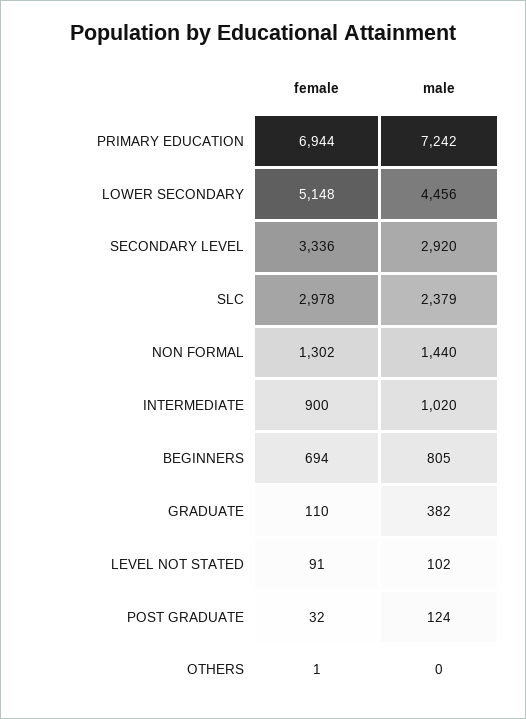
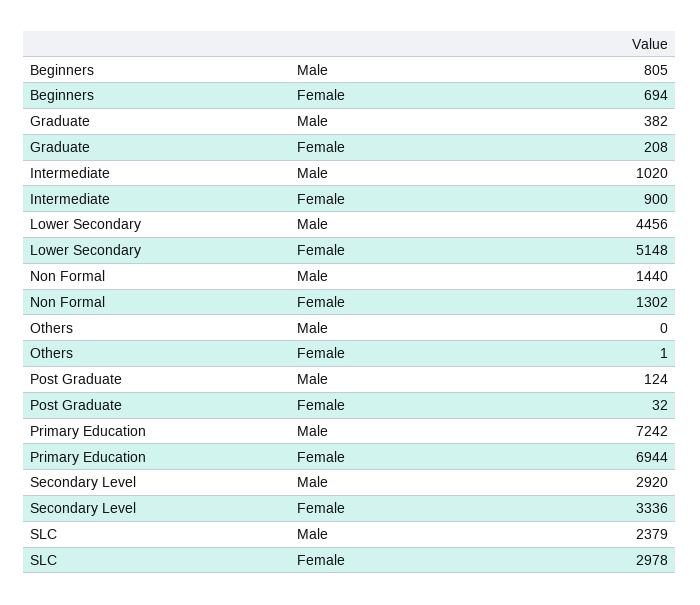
  {
    "female": {
      "PRIMARY EDUCATION": 6944,
      "LOWER SECONDARY": 5148,
      "SECONDARY LEVEL": 3336,
      "SLC": 2978,
      "NON FORMAL": 1302,
      "INTERMEDIATE": 900,
      "BEGINNERS": 694,
-     "GRADUATE": 110,
+     "GRADUATE": 208,
-     "LEVEL NOT STATED": 91,
      "POST GRADUATE": 32,
      "OTHERS": 1
    },
    "male": {
      "PRIMARY EDUCATION": 7242,
      "LOWER SECONDARY": 4456,
      "SECONDARY LEVEL": 2920,
      "SLC": 2379,
      "NON FORMAL": 1440,
      "INTERMEDIATE": 1020,
      "BEGINNERS": 805,
      "GRADUATE": 382,
-     "LEVEL NOT STATED": 102,
      "POST GRADUATE": 124,
      "OTHERS": 0
    }
  }

